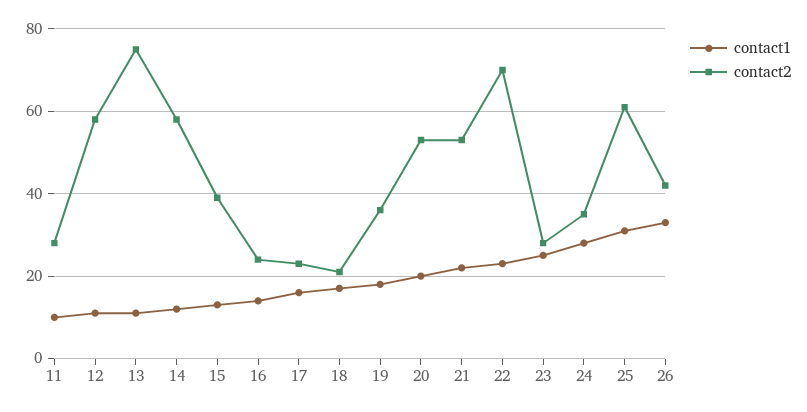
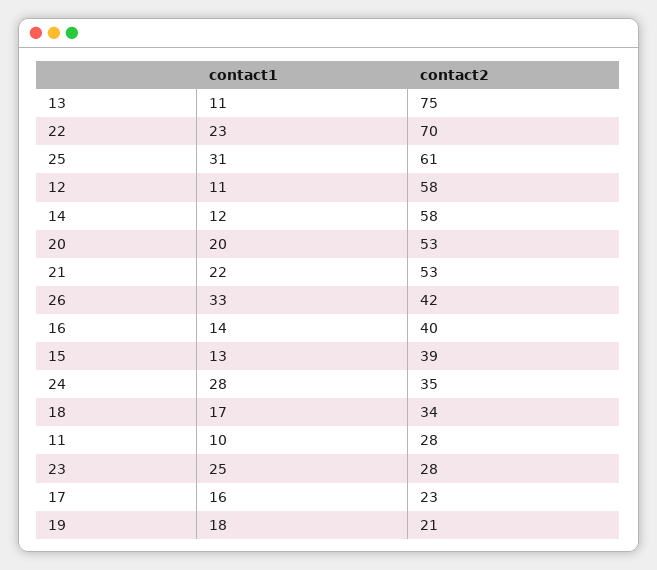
  {
    "contact1": {
      "11": 10,
      "12": 11,
      "13": 11,
      "14": 12,
      "15": 13,
      "16": 14,
      "17": 16,
      "18": 17,
      "19": 18,
      "20": 20,
      "21": 22,
      "22": 23,
      "23": 25,
      "24": 28,
      "25": 31,
      "26": 33
    },
    "contact2": {
      "11": 28,
      "12": 58,
      "13": 75,
      "14": 58,
      "15": 39,
-     "16": 25,
+     "16": 40,
      "17": 23,
-     "18": 20,
+     "18": 34,
-     "19": 35,
+     "19": 21,
      "20": 53,
      "21": 53,
      "22": 70,
      "23": 28,
      "24": 35,
      "25": 61,
      "26": 42
    }
  }

